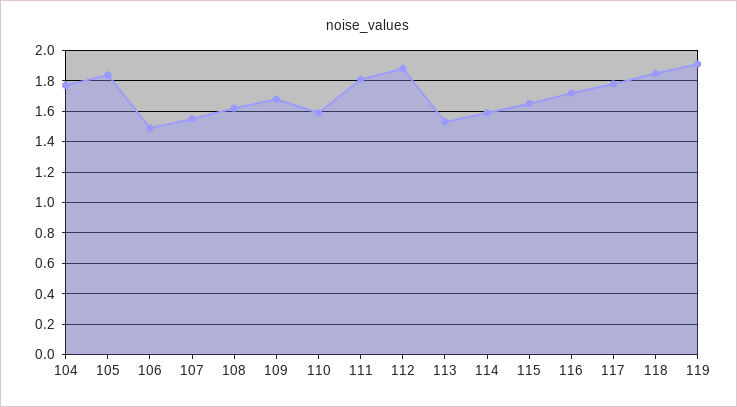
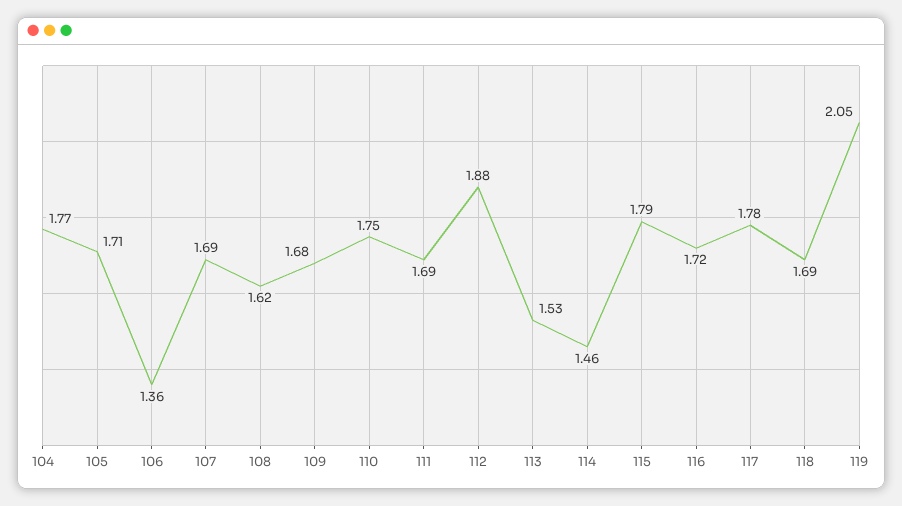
  {
    "104": 1.77,
-   "105": 1.85,
+   "105": 1.71,
-   "106": 1.5,
+   "106": 1.36,
-   "107": 1.55,
+   "107": 1.69,
    "108": 1.62,
    "109": 1.68,
-   "110": 1.6,
+   "110": 1.75,
-   "111": 1.8,
+   "111": 1.69,
    "112": 1.88,
    "113": 1.53,
-   "114": 1.6,
+   "114": 1.46,
-   "115": 1.65,
+   "115": 1.79,
    "116": 1.72,
    "117": 1.78,
-   "118": 1.85,
+   "118": 1.69,
-   "119": 1.9
+   "119": 2.05
  }

